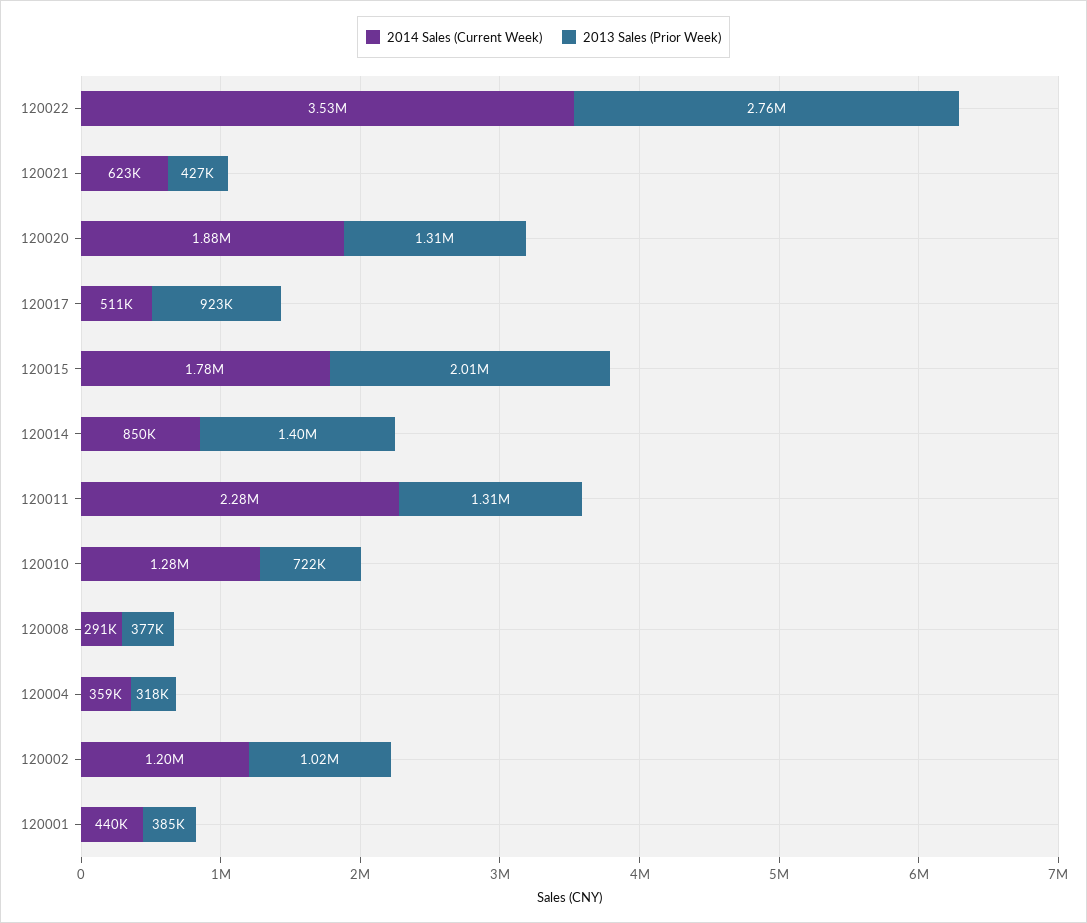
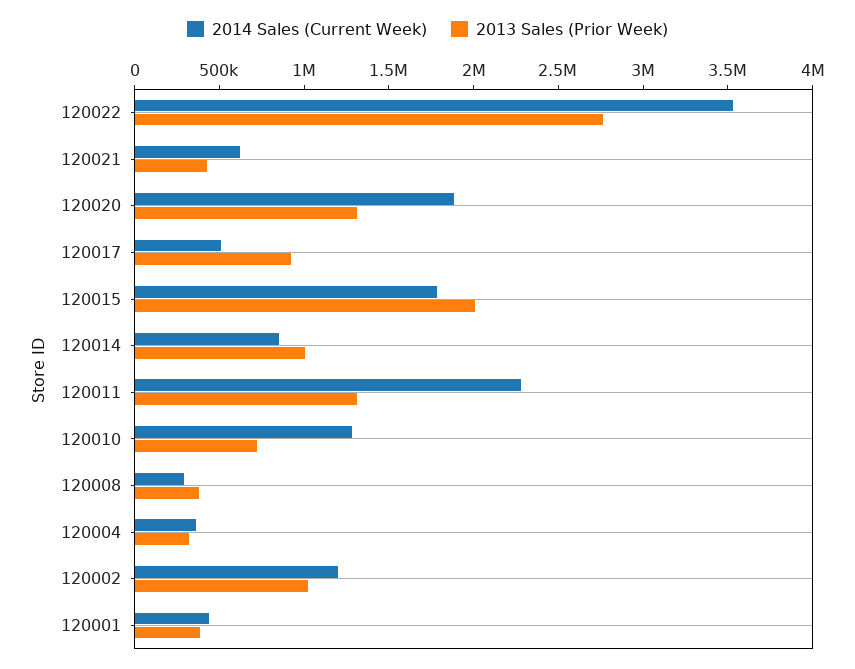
  {
    "2014 Sales (Current Week)": {
      "120022": 3530000,
      "120021": 623000,
      "120020": 1880000,
      "120017": 511000,
      "120015": 1780000,
      "120014": 850000,
      "120011": 2280000,
      "120010": 1280000,
      "120008": 291000,
      "120004": 359000,
      "120002": 1200000,
      "120001": 440000
    },
    "2013 Sales (Prior Week)": {
      "120022": 2760000,
      "120021": 427000,
      "120020": 1310000,
      "120017": 923000,
      "120015": 2010000,
-     "120014": 1400000,
+     "120014": 1000000,
      "120011": 1310000,
      "120010": 722000,
      "120008": 377000,
      "120004": 318000,
      "120002": 1020000,
      "120001": 385000
    }
  }

